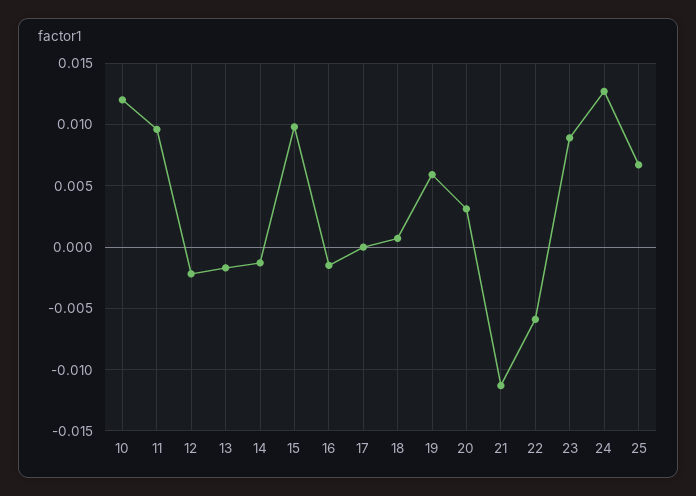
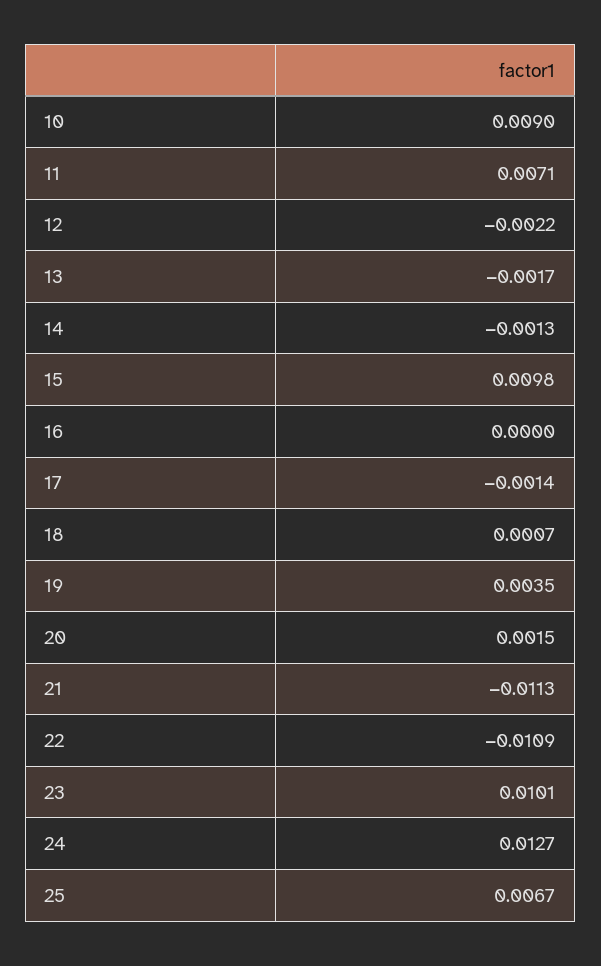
  {
-   "10": 0.012,
+   "10": 0.009,
-   "11": 0.0095,
+   "11": 0.0071,
    "12": -0.0022,
    "13": -0.0017,
    "14": -0.0013,
    "15": 0.0098,
-   "16": -0.0015,
+   "16": 0,
-   "17": 0,
+   "17": -0.0014,
    "18": 0.0007,
-   "19": 0.006,
+   "19": 0.0035,
-   "20": 0.003,
+   "20": 0.0015,
    "21": -0.0113,
-   "22": -0.006,
+   "22": -0.0109,
-   "23": 0.009,
+   "23": 0.0101,
    "24": 0.0127,
    "25": 0.0067
  }

